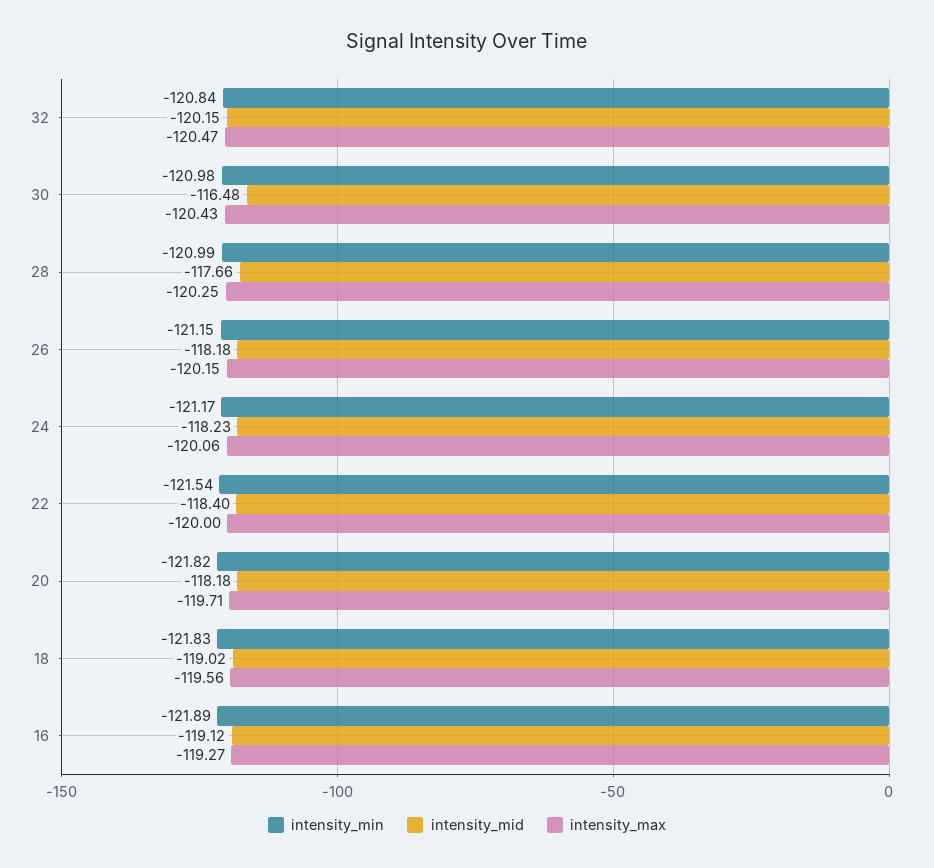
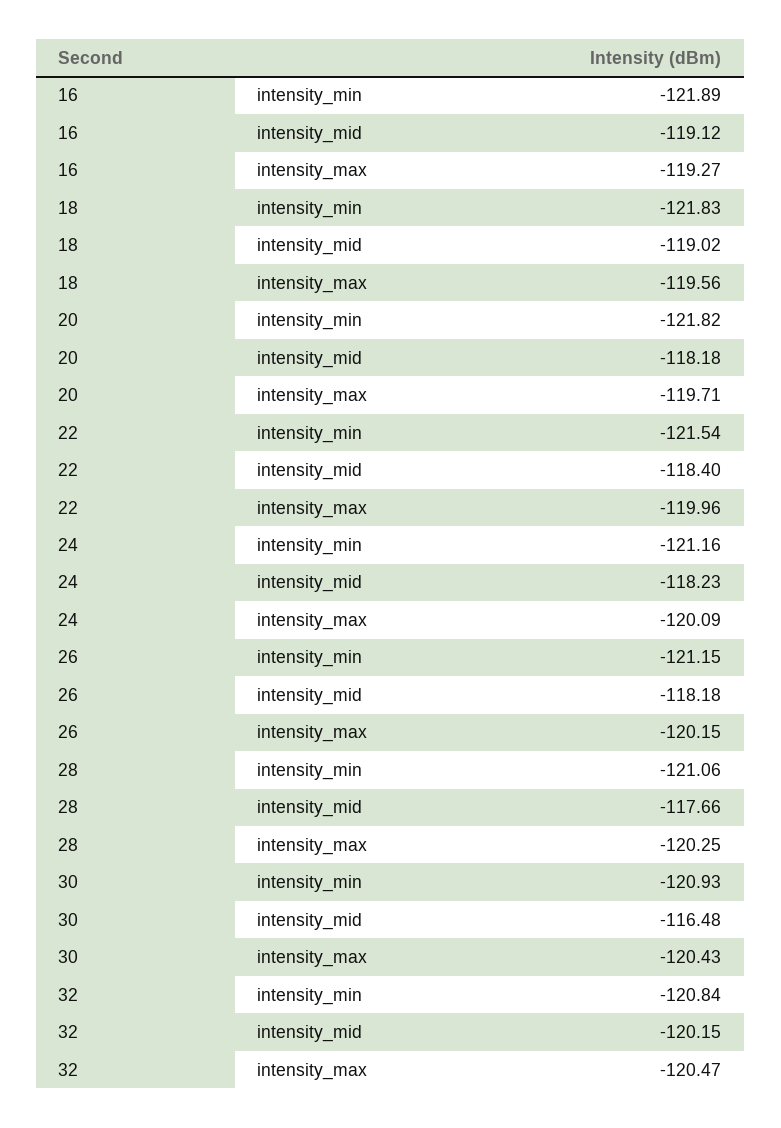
  {
    "intensity_min": {
      "32": -120.84,
-     "30": -120.98,
+     "30": -120.93,
-     "28": -120.99,
+     "28": -121.06,
      "26": -121.15,
-     "24": -121.17,
+     "24": -121.16,
      "22": -121.54,
      "20": -121.82,
      "18": -121.83,
      "16": -121.89
    },
    "intensity_mid": {
      "32": -120.15,
      "30": -116.48,
      "28": -117.66,
      "26": -118.18,
      "24": -118.23,
      "22": -118.4,
      "20": -118.18,
      "18": -119.02,
      "16": -119.12
    },
    "intensity_max": {
      "32": -120.47,
      "30": -120.43,
      "28": -120.25,
      "26": -120.15,
-     "24": -120.06,
+     "24": -120.09,
-     "22": -120,
+     "22": -119.96,
      "20": -119.71,
      "18": -119.56,
      "16": -119.27
    }
  }

